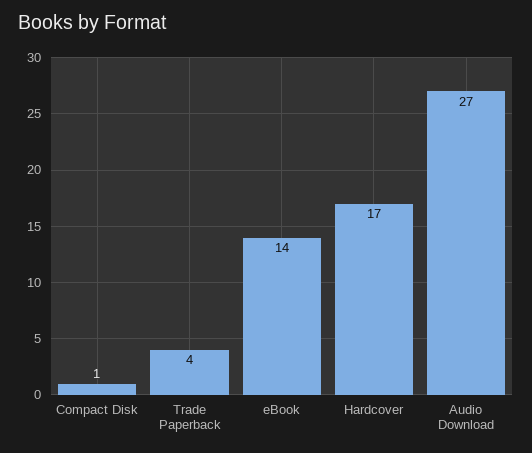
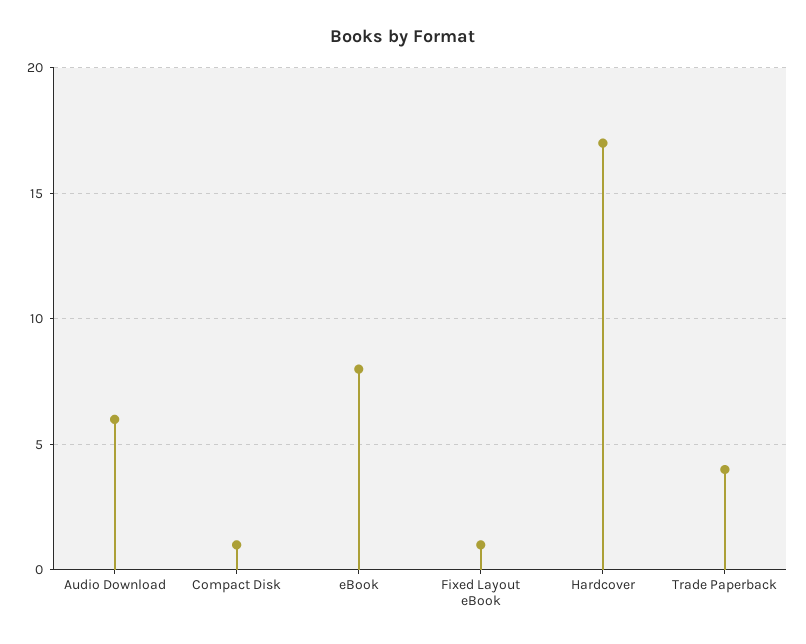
  {
    "Compact Disk": 1,
    "Trade Paperback": 4,
-   "eBook": 14,
+   "eBook": 8,
    "Hardcover": 17,
-   "Audio Download": 27
+   "Audio Download": 6,
+   "Fixed Layout eBook": 1
  }

